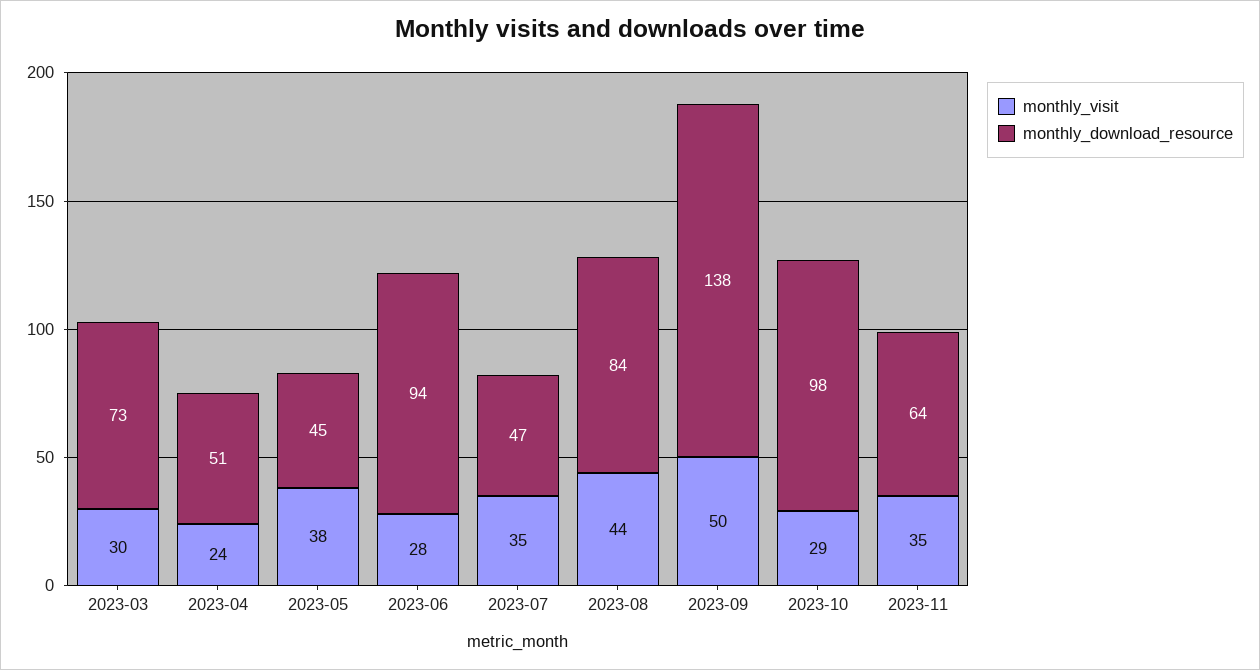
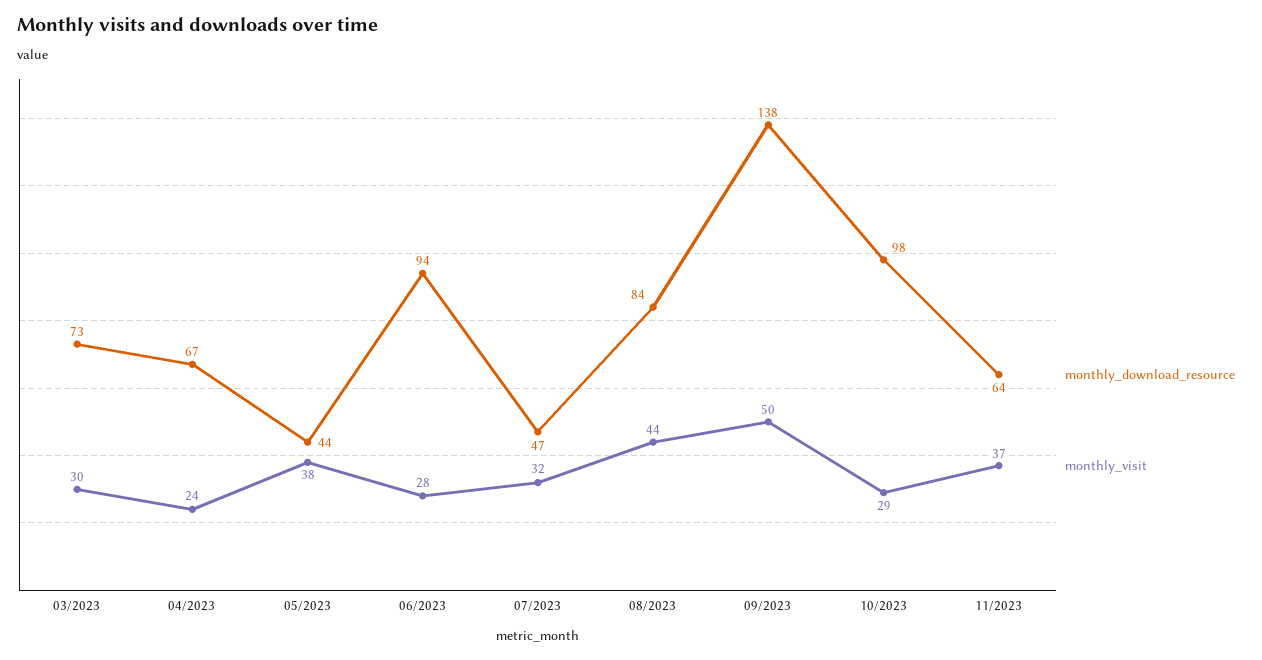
  {
    "monthly_visit": {
      "2023-03": 30,
      "2023-04": 24,
      "2023-05": 38,
      "2023-06": 28,
-     "2023-07": 35,
+     "2023-07": 32,
      "2023-08": 44,
      "2023-09": 50,
      "2023-10": 29,
-     "2023-11": 35
+     "2023-11": 37
    },
    "monthly_download_resource": {
      "2023-03": 73,
-     "2023-04": 51,
+     "2023-04": 67,
-     "2023-05": 45,
+     "2023-05": 44,
      "2023-06": 94,
      "2023-07": 47,
      "2023-08": 84,
      "2023-09": 138,
      "2023-10": 98,
      "2023-11": 64
    }
  }

